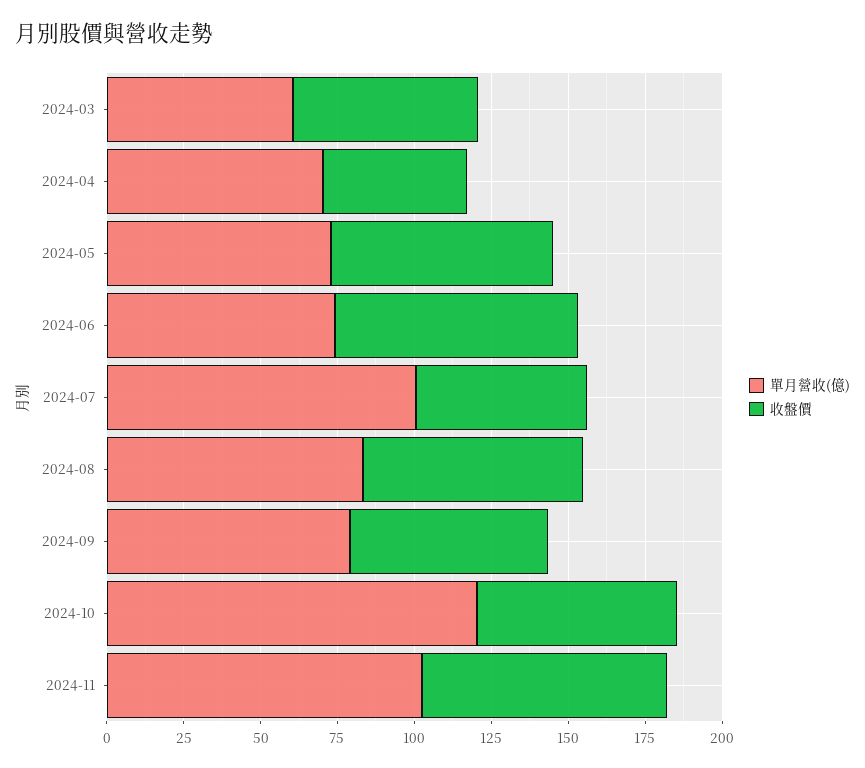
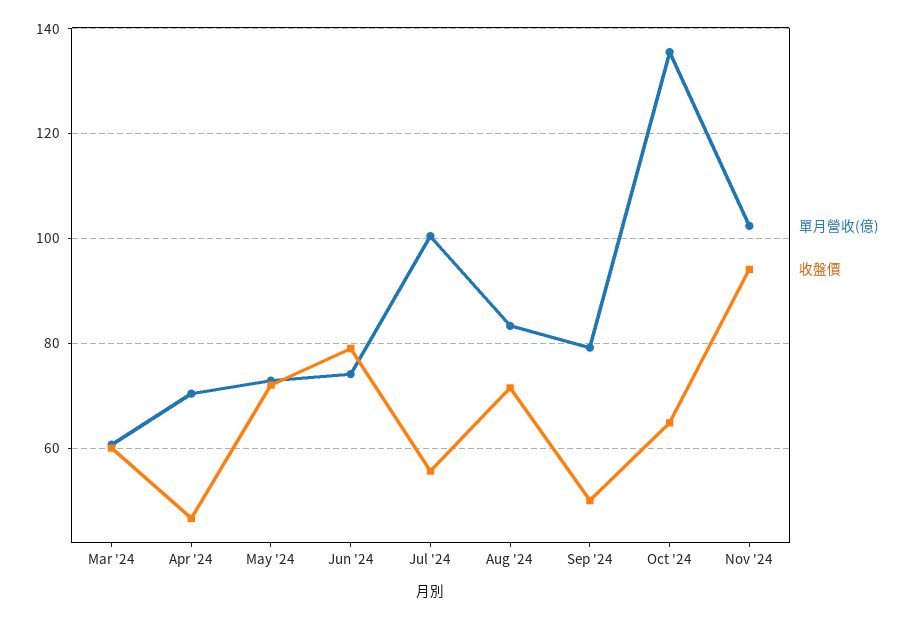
  {
    "單月營收(億)": {
      "2024-03": 60,
      "2024-04": 70,
      "2024-05": 72,
      "2024-06": 74,
      "2024-07": 100,
      "2024-08": 84,
      "2024-09": 80,
-     "2024-10": 120,
+     "2024-10": 136,
      "2024-11": 102
    },
    "收盤價": {
      "2024-03": 60,
      "2024-04": 46,
      "2024-05": 72,
      "2024-06": 80,
      "2024-07": 56,
      "2024-08": 72,
-     "2024-09": 65,
+     "2024-09": 50,
      "2024-10": 64,
-     "2024-11": 80
+     "2024-11": 94
    }
  }

